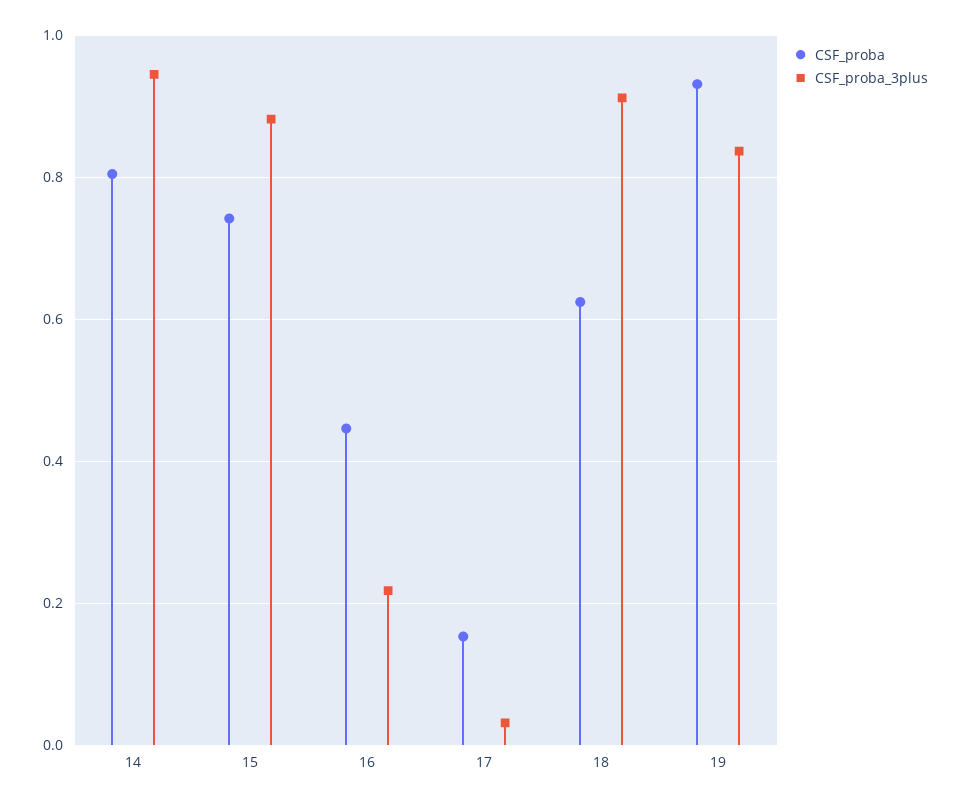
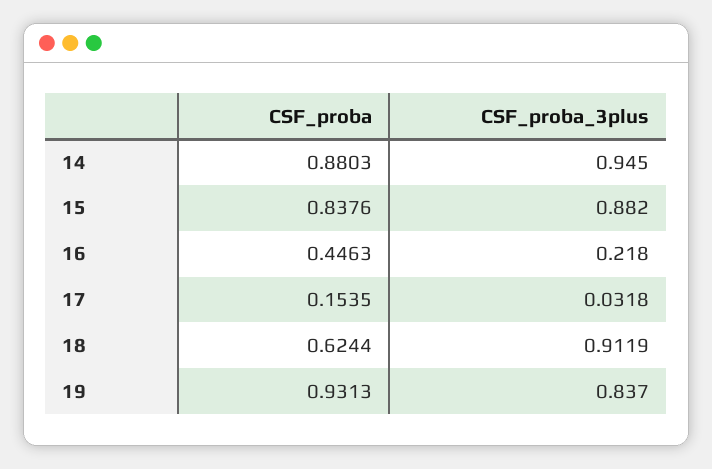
  {
    "CSF_proba": {
-     "14": 0.8,
+     "14": 0.8803,
-     "15": 0.74,
+     "15": 0.8376,
      "16": 0.4463,
      "17": 0.1535,
      "18": 0.6244,
      "19": 0.9313
    },
    "CSF_proba_3plus": {
      "14": 0.945,
      "15": 0.882,
      "16": 0.218,
      "17": 0.0318,
      "18": 0.9119,
      "19": 0.837
    }
  }

